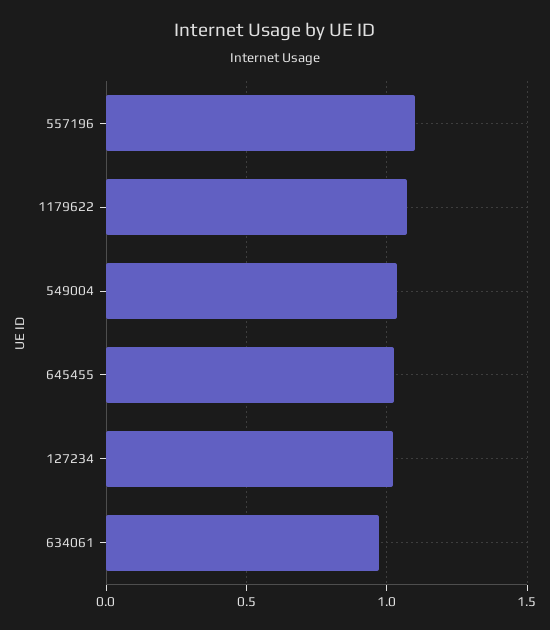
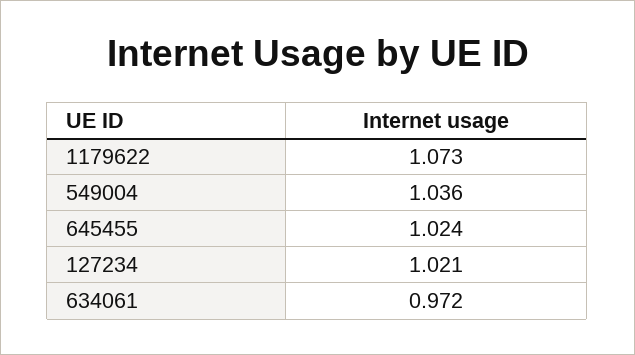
  {
-   "557196": 1.1,
    "1179622": 1.073,
    "549004": 1.036,
    "645455": 1.024,
    "127234": 1.021,
    "634061": 0.972
  }

